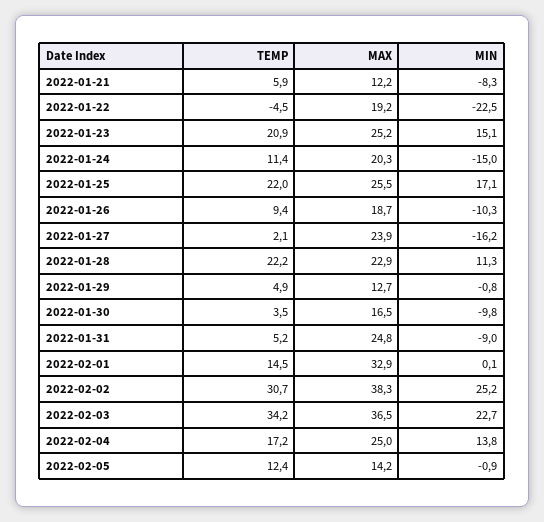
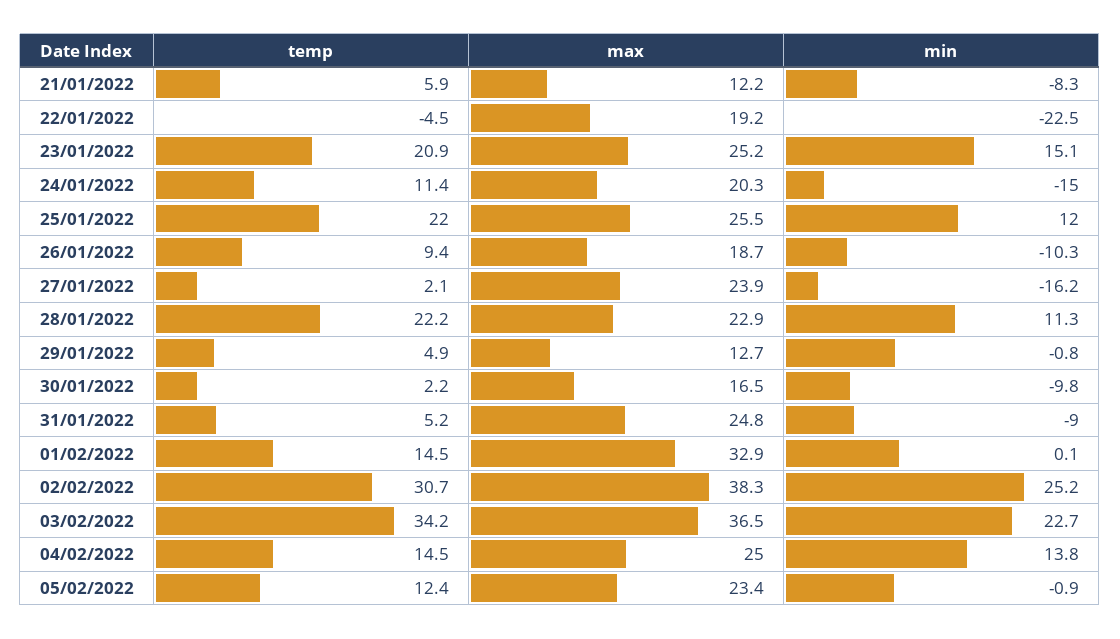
  {
    "TEMP": {
      "2022-01-21": 5.9,
      "2022-01-22": -4.5,
      "2022-01-23": 20.9,
      "2022-01-24": 11.4,
      "2022-01-25": 22,
      "2022-01-26": 9.4,
      "2022-01-27": 2.1,
      "2022-01-28": 22.2,
      "2022-01-29": 4.9,
-     "2022-01-30": 3.5,
+     "2022-01-30": 2.2,
      "2022-01-31": 5.2,
      "2022-02-01": 14.5,
      "2022-02-02": 30.7,
      "2022-02-03": 34.2,
-     "2022-02-04": 17.2,
+     "2022-02-04": 14.5,
      "2022-02-05": 12.4
    },
    "MAX": {
      "2022-01-21": 12.2,
      "2022-01-22": 19.2,
      "2022-01-23": 25.2,
      "2022-01-24": 20.3,
      "2022-01-25": 25.5,
      "2022-01-26": 18.7,
      "2022-01-27": 23.9,
      "2022-01-28": 22.9,
      "2022-01-29": 12.7,
      "2022-01-30": 16.5,
      "2022-01-31": 24.8,
      "2022-02-01": 32.9,
      "2022-02-02": 38.3,
      "2022-02-03": 36.5,
      "2022-02-04": 25,
-     "2022-02-05": 14.2
+     "2022-02-05": 23.4
    },
    "MIN": {
      "2022-01-21": -8.3,
      "2022-01-22": -22.5,
      "2022-01-23": 15.1,
      "2022-01-24": -15,
-     "2022-01-25": 17.1,
+     "2022-01-25": 12,
      "2022-01-26": -10.3,
      "2022-01-27": -16.2,
      "2022-01-28": 11.3,
      "2022-01-29": -0.8,
      "2022-01-30": -9.8,
      "2022-01-31": -9,
      "2022-02-01": 0.1,
      "2022-02-02": 25.2,
      "2022-02-03": 22.7,
      "2022-02-04": 13.8,
      "2022-02-05": -0.9
    }
  }

